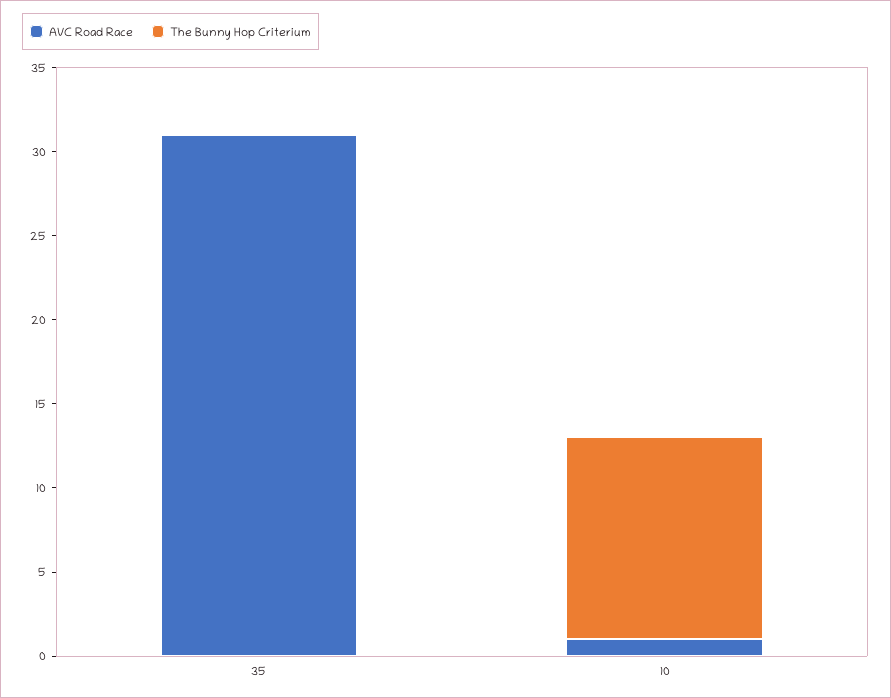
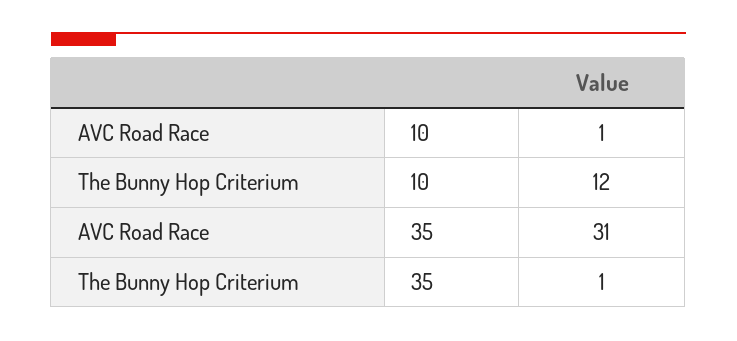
  {
    "AVC Road Race": {
      "35": 31,
      "10": 1
    },
    "The Bunny Hop Criterium": {
-     "35": 0,
+     "35": 1,
      "10": 12
    }
  }

